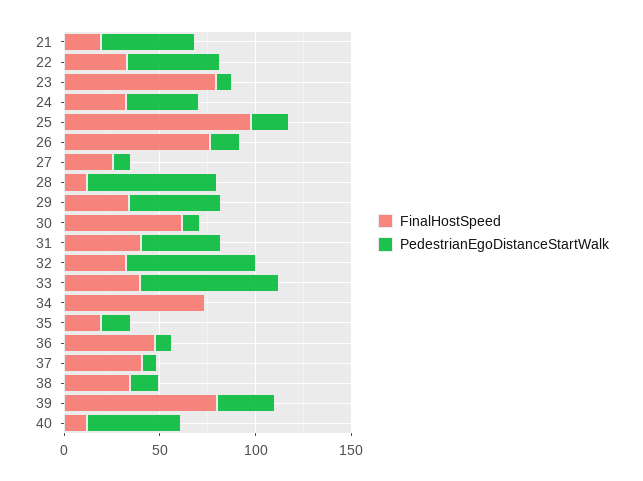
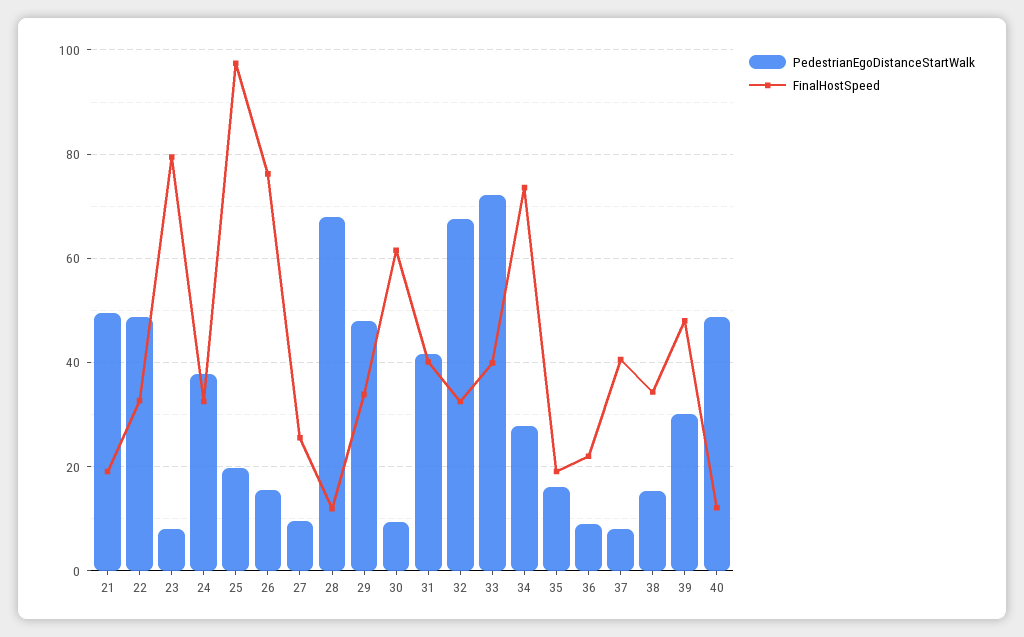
  {
    "FinalHostSpeed": {
      "21": 20,
      "22": 32,
      "23": 80,
      "24": 32,
      "25": 98,
      "26": 76,
      "27": 26,
      "28": 12,
      "29": 34,
      "30": 62,
      "31": 40,
      "32": 32,
      "33": 40,
      "34": 74,
      "35": 20,
-     "36": 50,
+     "36": 22,
      "37": 40,
      "38": 34,
-     "39": 80,
+     "39": 48,
      "40": 12
    },
    "PedestrianEgoDistanceStartWalk": {
      "21": 50,
      "22": 48,
      "23": 8,
      "24": 38,
      "25": 20,
      "26": 16,
      "27": 10,
      "28": 68,
      "29": 48,
      "30": 10,
      "31": 42,
      "32": 68,
      "33": 72,
-     "34": 0,
+     "34": 28,
      "35": 16,
      "36": 8,
      "37": 8,
      "38": 16,
      "39": 30,
      "40": 48
    }
  }

